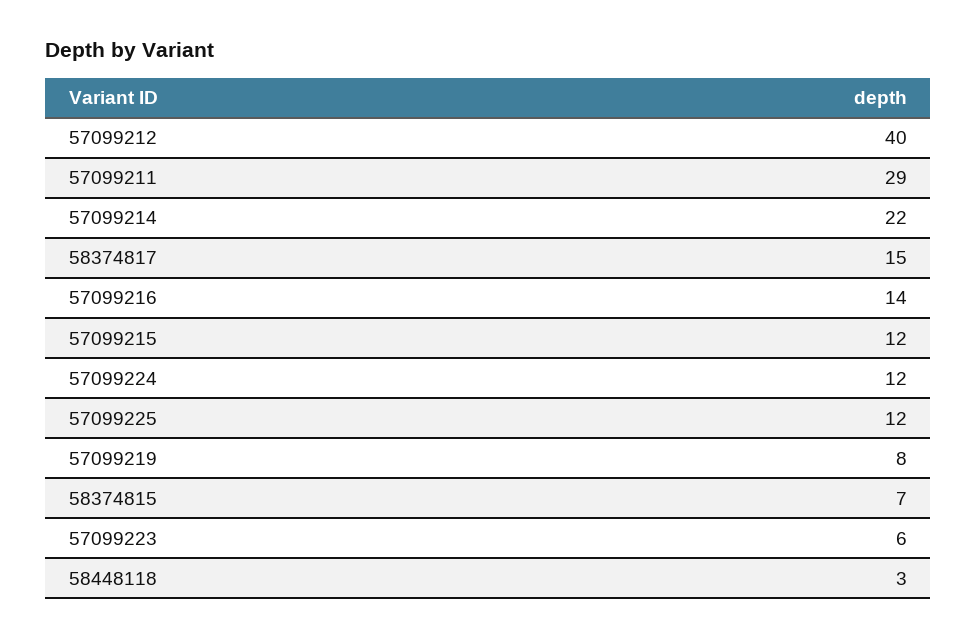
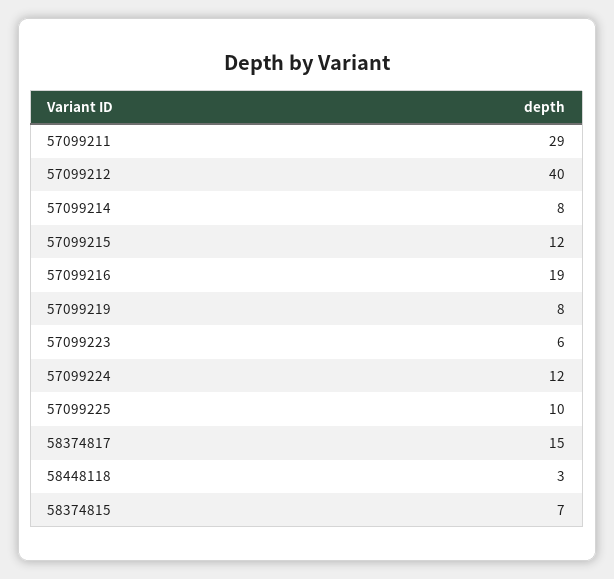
  {
    "57099212": 40,
    "57099211": 29,
-   "57099214": 22,
+   "57099214": 8,
    "58374817": 15,
-   "57099216": 14,
+   "57099216": 19,
    "57099215": 12,
    "57099224": 12,
-   "57099225": 12,
+   "57099225": 10,
    "57099219": 8,
    "58374815": 7,
    "57099223": 6,
    "58448118": 3
  }

